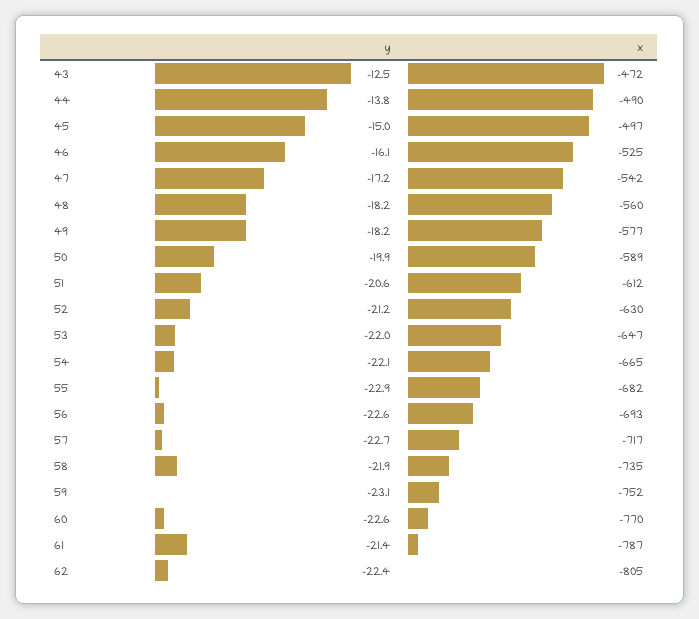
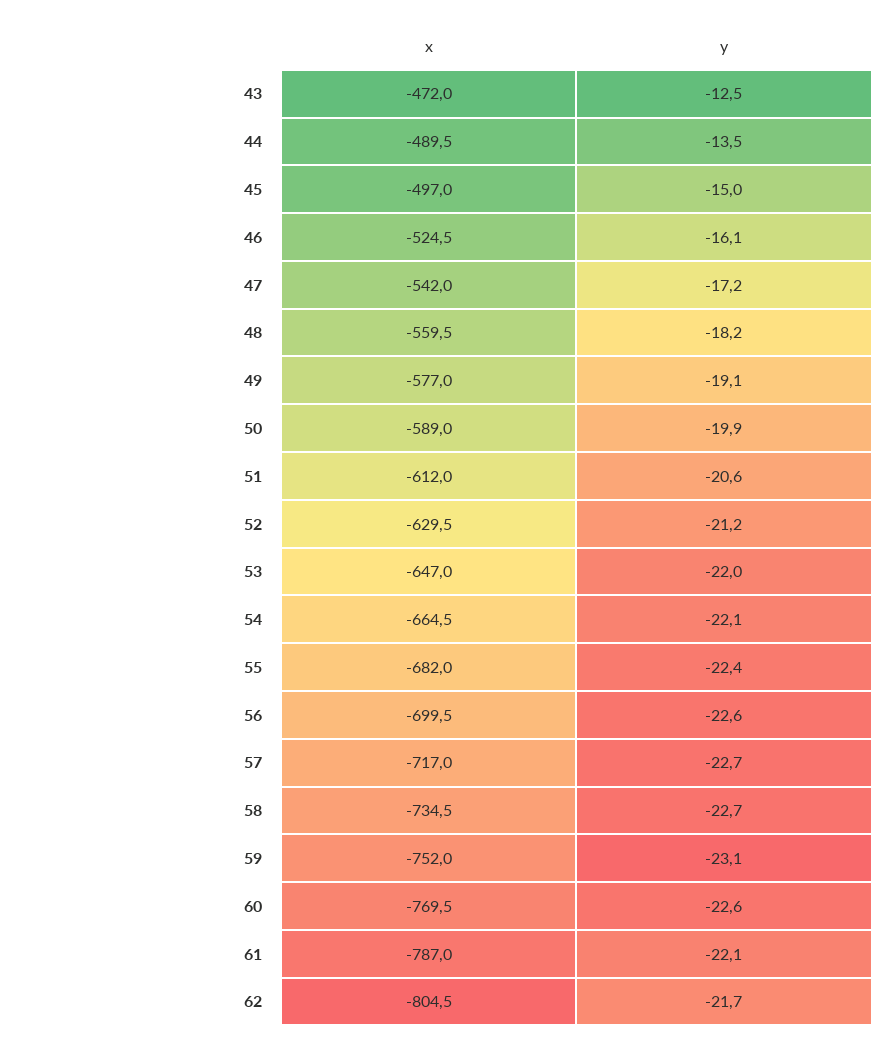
  {
    "y": {
      "43": -12.5,
-     "44": -13.8,
+     "44": -13.5,
      "45": -15,
      "46": -16.1,
      "47": -17.2,
      "48": -18.2,
-     "49": -18.2,
+     "49": -19.1,
      "50": -19.9,
      "51": -20.6,
      "52": -21.2,
      "53": -22,
      "54": -22.1,
-     "55": -22.9,
+     "55": -22.4,
      "56": -22.6,
      "57": -22.7,
-     "58": -21.9,
+     "58": -22.7,
      "59": -23.1,
      "60": -22.6,
-     "61": -21.4,
+     "61": -22.1,
-     "62": -22.4
+     "62": -21.7
    },
    "x": {
      "43": -472,
      "44": -489.5,
      "45": -497,
      "46": -524.5,
      "47": -542,
      "48": -559.5,
      "49": -577,
      "50": -589,
      "51": -612,
      "52": -629.5,
      "53": -647,
      "54": -664.5,
      "55": -682,
-     "56": -693,
+     "56": -699.5,
      "57": -717,
      "58": -734.5,
      "59": -752,
      "60": -769.5,
      "61": -787,
      "62": -804.5
    }
  }

